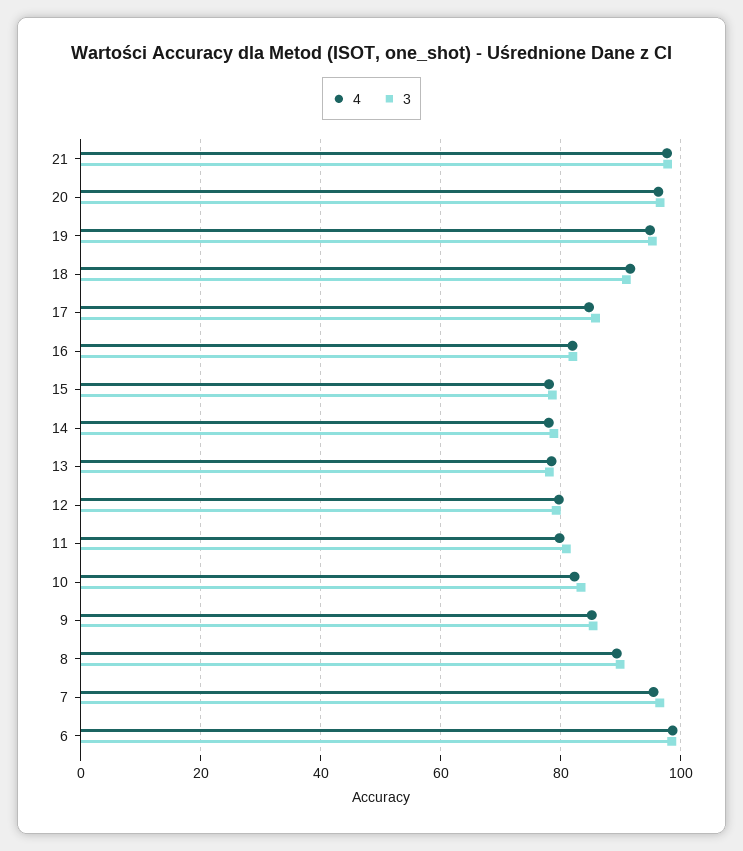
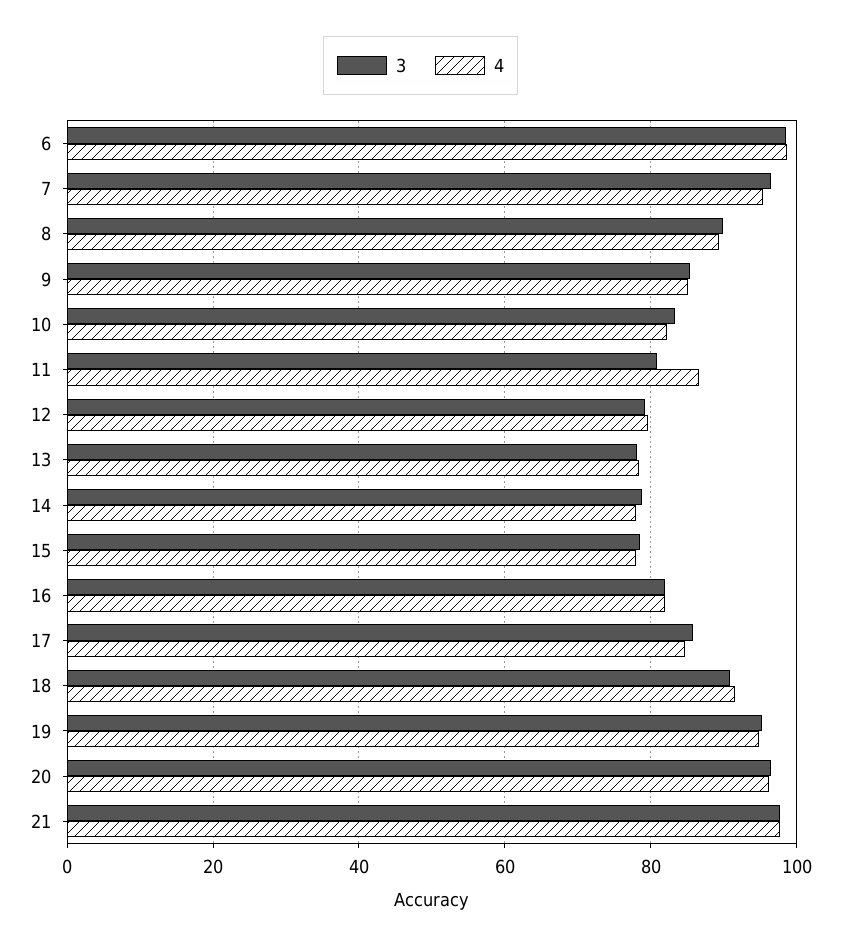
  {
    "4": {
      "21": 98,
      "20": 96,
      "19": 94,
      "18": 92,
      "17": 84,
      "16": 82,
      "15": 78,
      "14": 78,
      "13": 78,
      "12": 80,
-     "11": 80,
+     "11": 86,
      "10": 82,
      "9": 86,
      "8": 90,
      "7": 96,
      "6": 98
    },
    "3": {
      "21": 98,
      "20": 96,
      "19": 96,
      "18": 90,
      "17": 86,
      "16": 82,
      "15": 78,
      "14": 78,
      "13": 78,
      "12": 80,
      "11": 80,
      "10": 84,
      "9": 86,
      "8": 90,
      "7": 96,
      "6": 98
    }
  }

